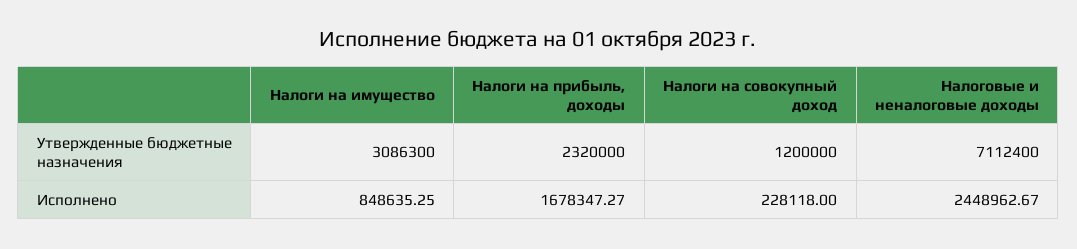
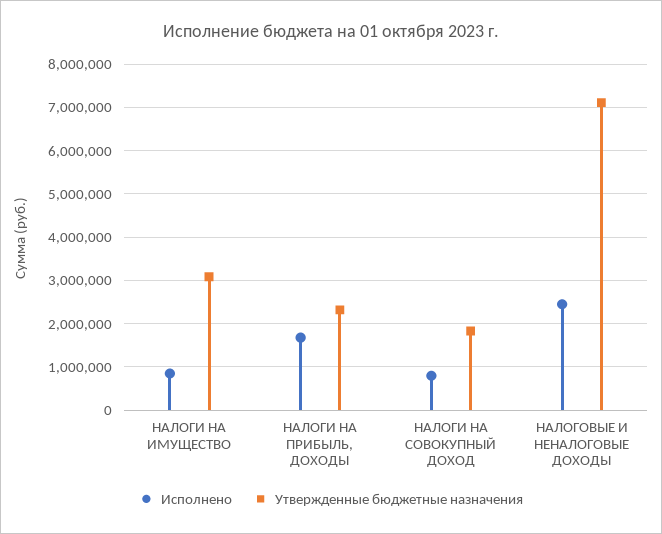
  {
    "Утвержденные бюджетные назначения": {
      "Налоги на имущество": 3086300,
      "Налоги на прибыль, доходы": 2320000,
-     "Налоги на совокупный доход": 1200000,
+     "Налоги на совокупный доход": 1800000,
      "Налоговые и неналоговые доходы": 7112400
    },
    "Исполнено": {
      "Налоги на имущество": 848635.25,
      "Налоги на прибыль, доходы": 1678347.27,
-     "Налоги на совокупный доход": 228118,
+     "Налоги на совокупный доход": 800000,
      "Налоговые и неналоговые доходы": 2448962.67
    }
  }

